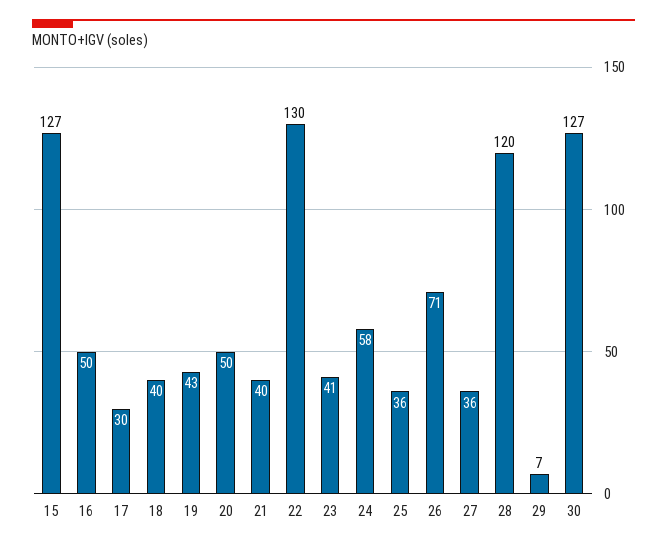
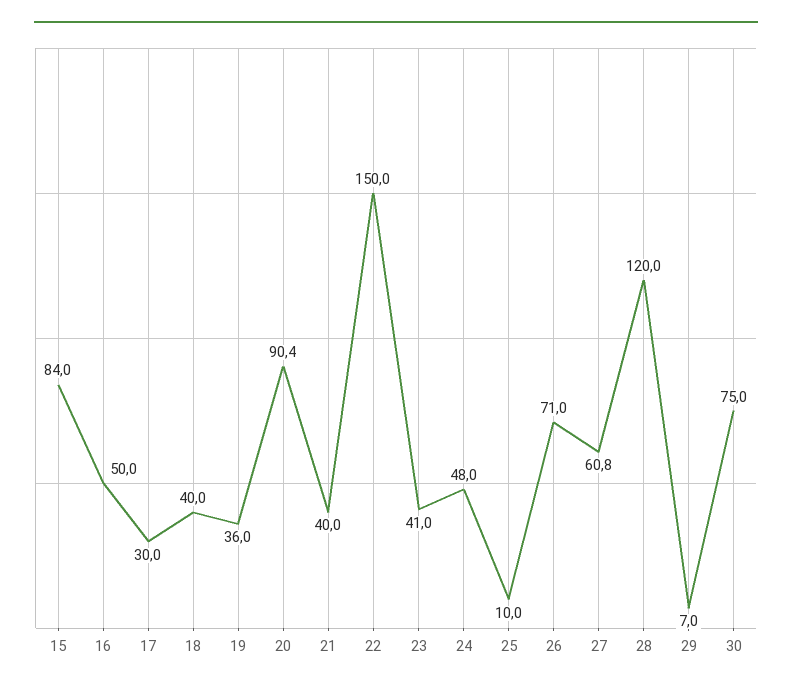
  {
-   "15": 127,
+   "15": 84,
    "16": 50,
    "17": 30,
    "18": 40,
-   "19": 43,
+   "19": 36,
-   "20": 50,
+   "20": 90.4,
    "21": 40,
-   "22": 130,
+   "22": 150,
    "23": 41,
-   "24": 58,
+   "24": 48,
-   "25": 36,
+   "25": 10,
    "26": 71,
-   "27": 36,
+   "27": 60.8,
    "28": 120,
    "29": 7,
-   "30": 127
+   "30": 75
  }

